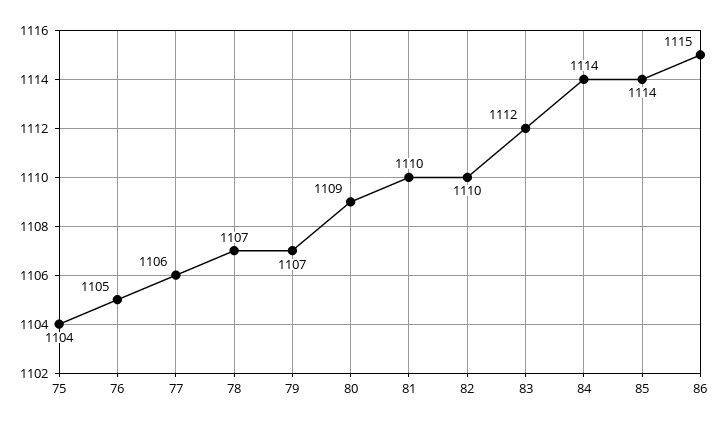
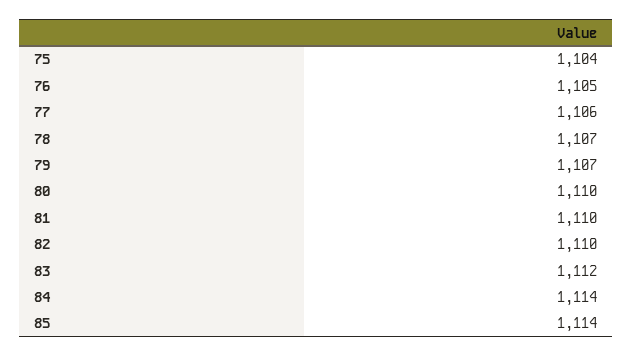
  {
    "75": 1104,
    "76": 1105,
    "77": 1106,
    "78": 1107,
    "79": 1107,
-   "80": 1109,
+   "80": 1110,
    "81": 1110,
    "82": 1110,
    "83": 1112,
    "84": 1114,
-   "85": 1114,
+   "85": 1114
-   "86": 1115
  }

